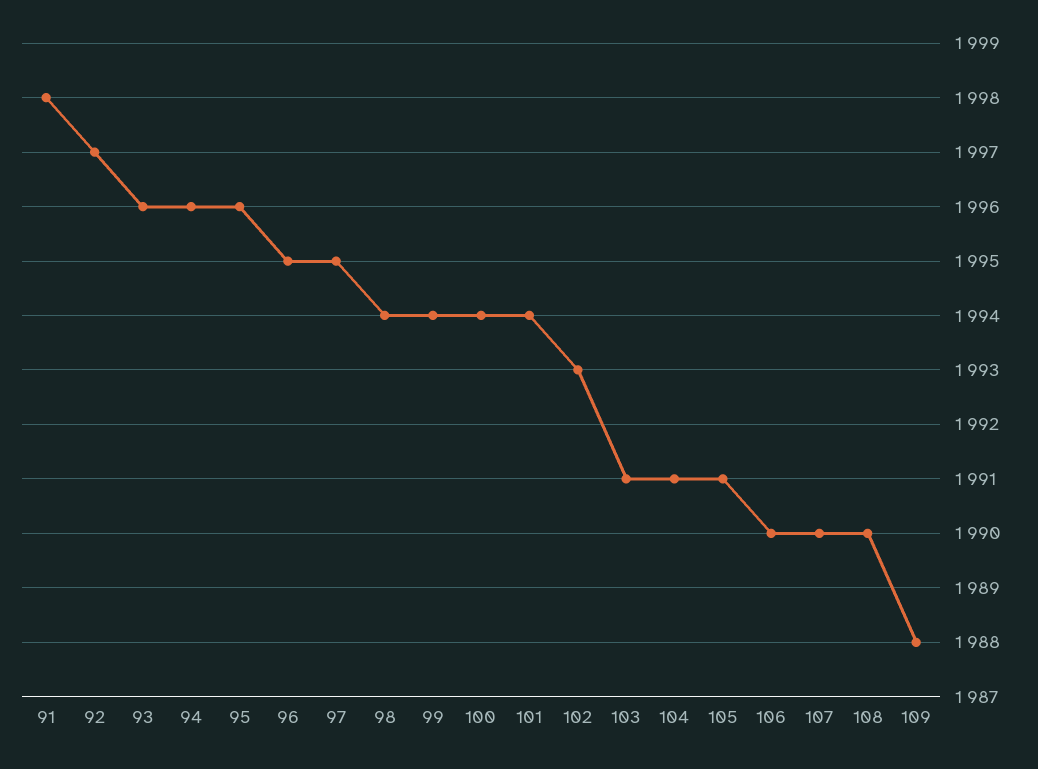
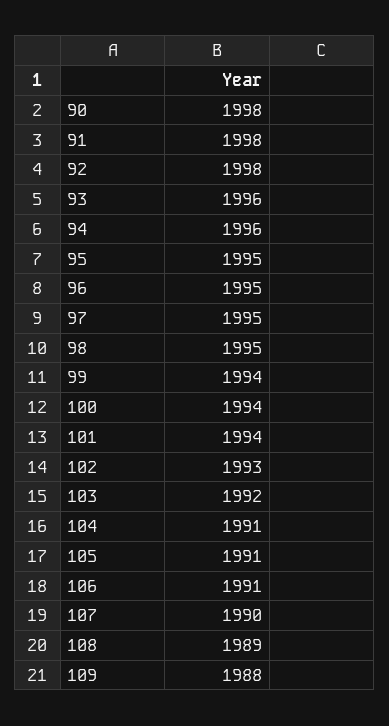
  {
    "91": 1998,
-   "92": 1997,
+   "92": 1998,
    "93": 1996,
    "94": 1996,
-   "95": 1996,
+   "95": 1995,
    "96": 1995,
    "97": 1995,
-   "98": 1994,
+   "98": 1995,
    "99": 1994,
    "100": 1994,
    "101": 1994,
    "102": 1993,
-   "103": 1991,
+   "103": 1992,
    "104": 1991,
    "105": 1991,
-   "106": 1990,
+   "106": 1991,
    "107": 1990,
-   "108": 1990,
+   "108": 1989,
-   "109": 1988
+   "109": 1988,
+   "90": 1998
  }

